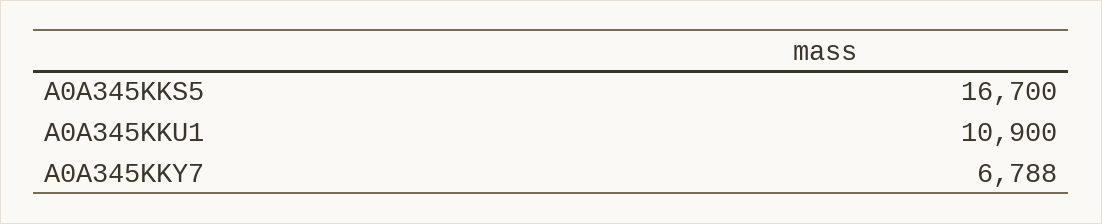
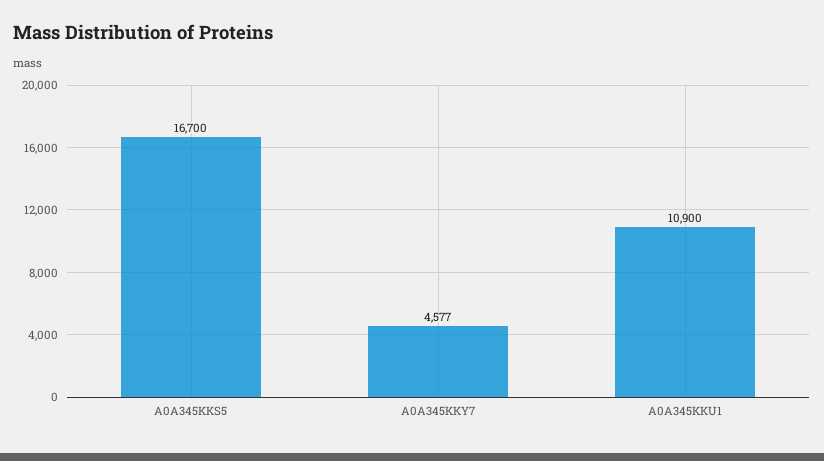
  {
    "A0A345KKS5": 16700,
    "A0A345KKU1": 10900,
-   "A0A345KKY7": 6788
+   "A0A345KKY7": 4577
  }

